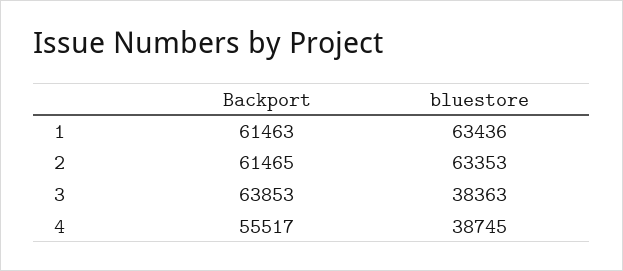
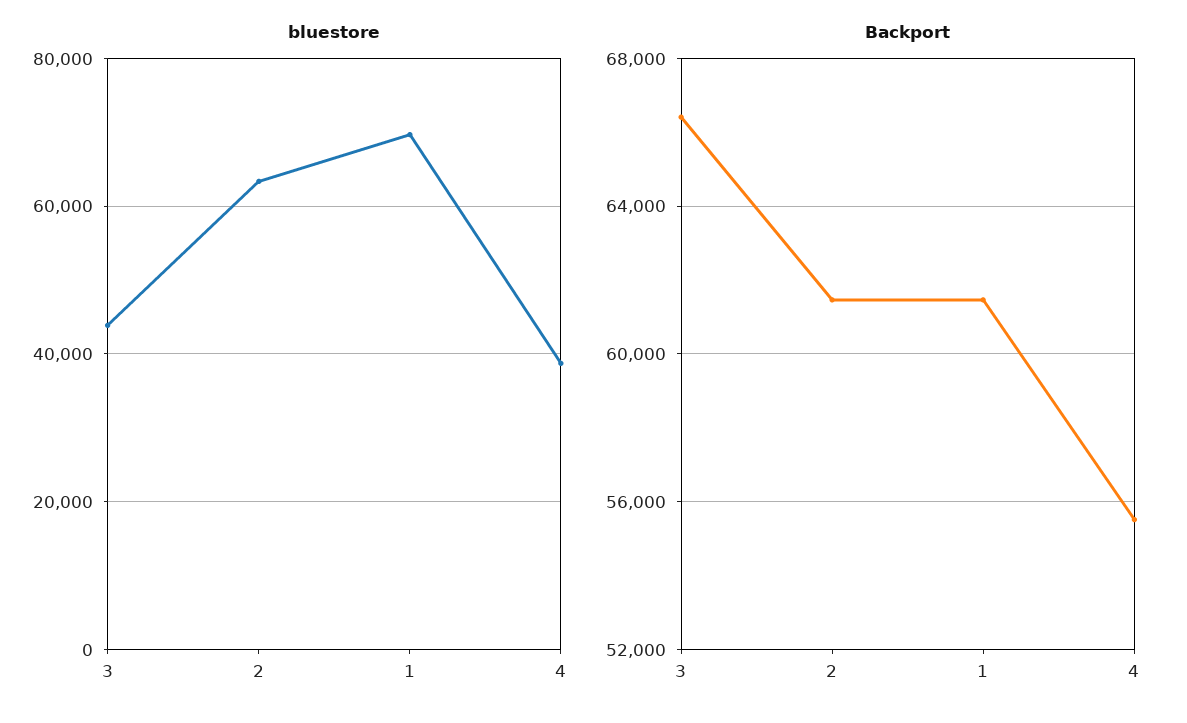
  {
    "Backport": {
      "1": 61463,
      "2": 61465,
-     "3": 63853,
+     "3": 66500,
      "4": 55517
    },
    "bluestore": {
-     "1": 63436,
+     "1": 70000,
      "2": 63353,
-     "3": 38363,
+     "3": 44000,
      "4": 38745
    }
  }

